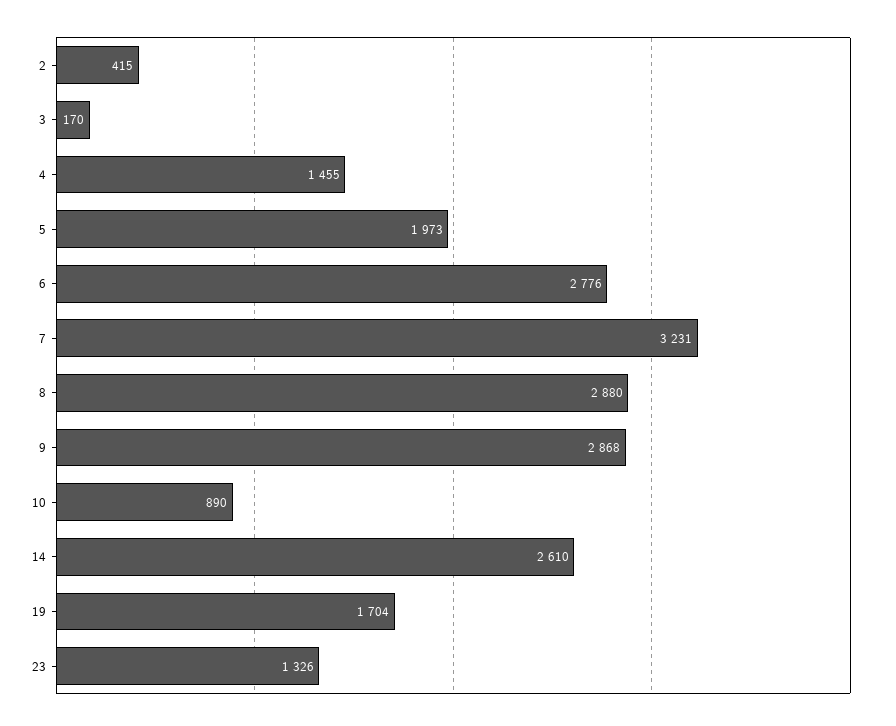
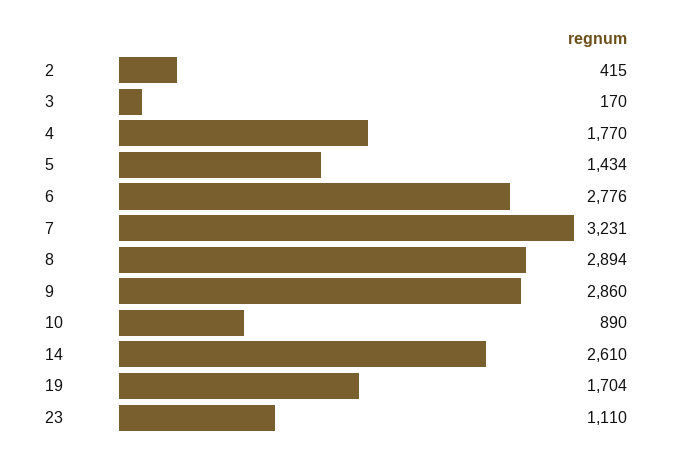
  {
    "2": 415,
    "3": 170,
-   "4": 1455,
+   "4": 1770,
-   "5": 1973,
+   "5": 1434,
    "6": 2776,
    "7": 3231,
-   "8": 2880,
+   "8": 2894,
-   "9": 2868,
+   "9": 2860,
    "10": 890,
    "14": 2610,
    "19": 1704,
-   "23": 1326
+   "23": 1110
  }

